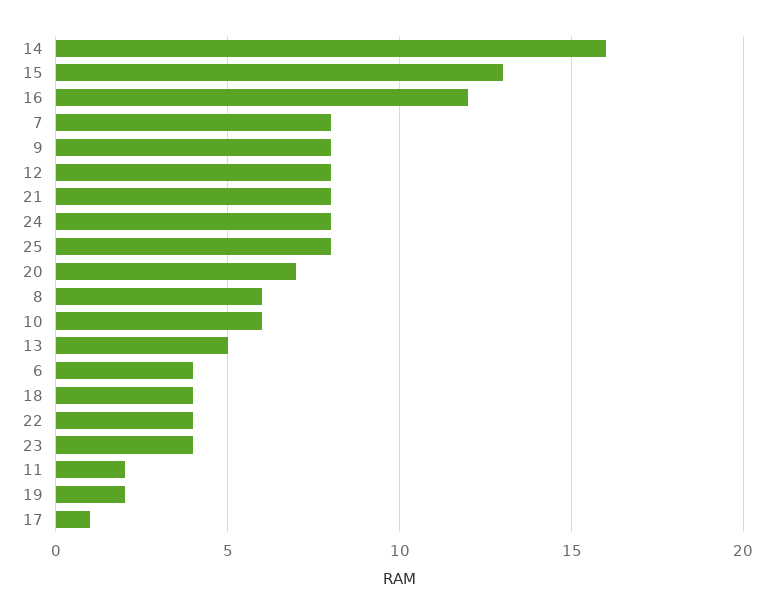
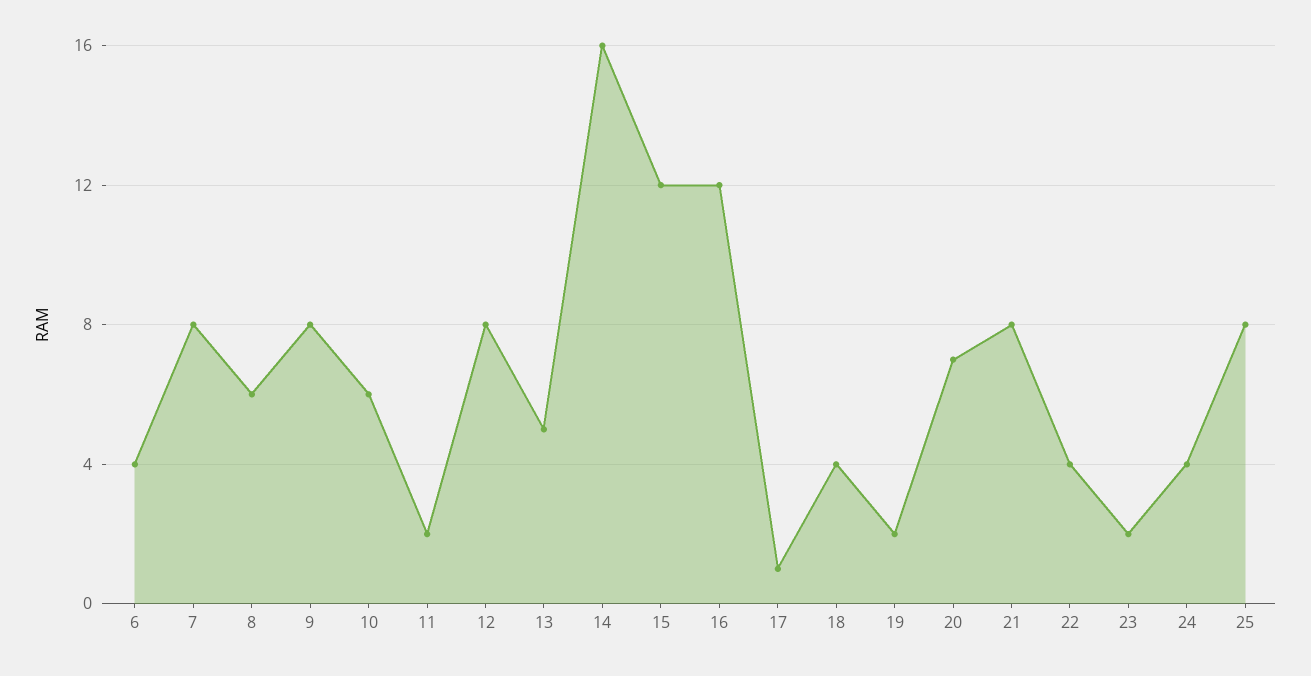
  {
    "14": 16,
-   "15": 13,
+   "15": 12,
    "16": 12,
    "7": 8,
    "9": 8,
    "12": 8,
    "21": 8,
-   "24": 8,
+   "24": 4,
    "25": 8,
    "20": 7,
    "8": 6,
    "10": 6,
    "13": 5,
    "6": 4,
    "18": 4,
    "22": 4,
-   "23": 4,
+   "23": 2,
    "11": 2,
    "19": 2,
    "17": 1
  }

